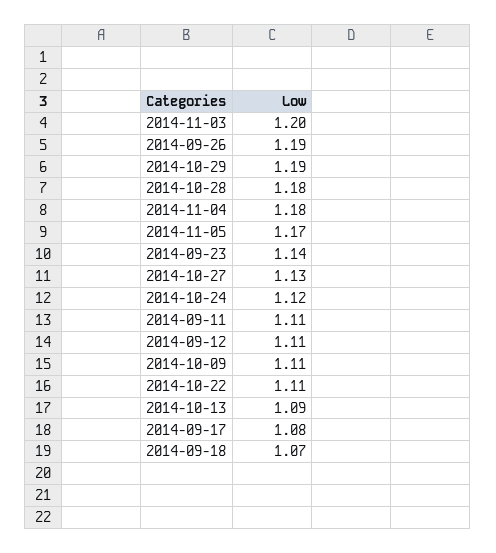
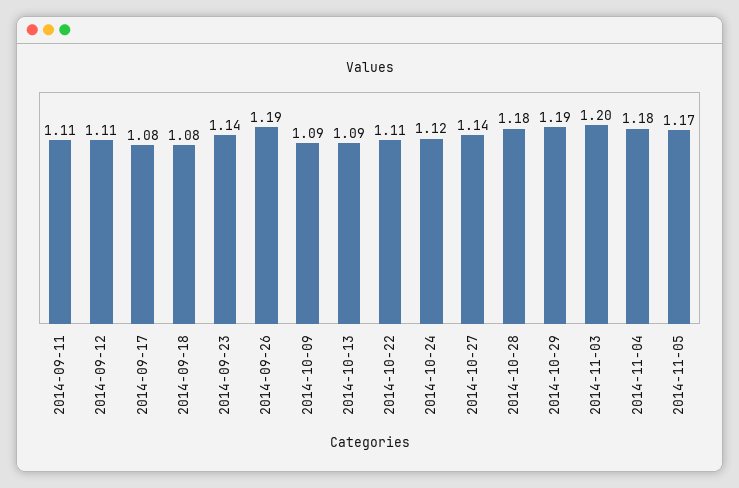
  {
    "2014-11-03": 1.2,
    "2014-09-26": 1.19,
    "2014-10-29": 1.19,
    "2014-10-28": 1.18,
    "2014-11-04": 1.18,
    "2014-11-05": 1.17,
    "2014-09-23": 1.14,
-   "2014-10-27": 1.13,
+   "2014-10-27": 1.14,
    "2014-10-24": 1.12,
    "2014-09-11": 1.11,
    "2014-09-12": 1.11,
-   "2014-10-09": 1.11,
+   "2014-10-09": 1.09,
    "2014-10-22": 1.11,
    "2014-10-13": 1.09,
    "2014-09-17": 1.08,
-   "2014-09-18": 1.07
+   "2014-09-18": 1.08
  }

